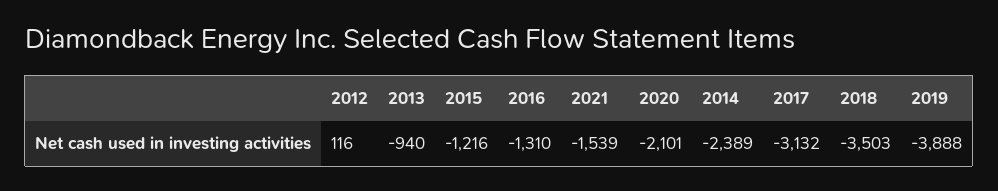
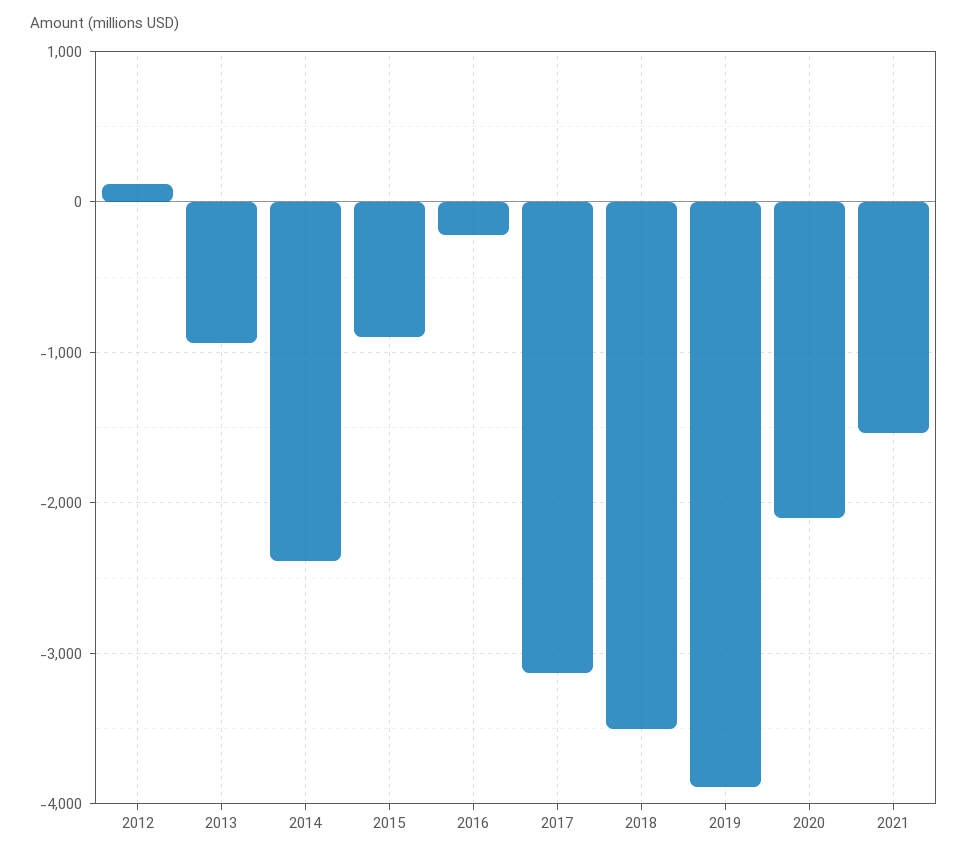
  {
    "2012": 116,
    "2013": -940,
-   "2015": -1216,
+   "2015": -900,
-   "2016": -1310,
+   "2016": -200,
    "2021": -1539,
    "2020": -2101,
    "2014": -2389,
    "2017": -3132,
    "2018": -3503,
    "2019": -3888
  }

